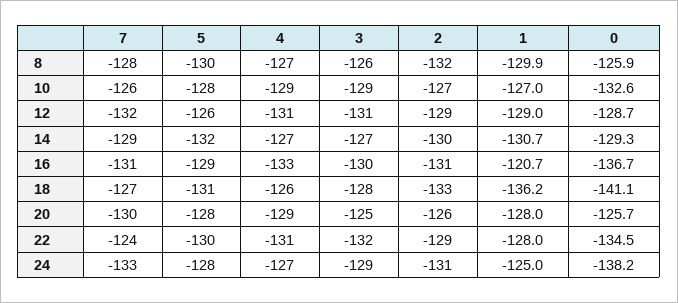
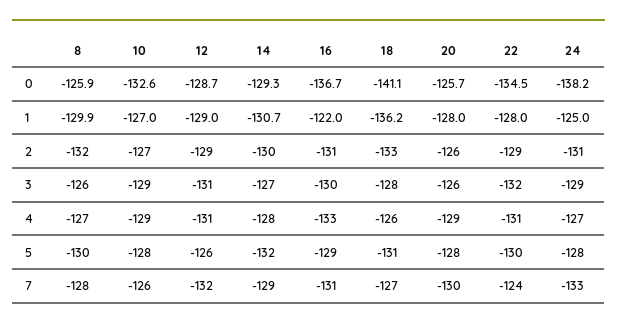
  {
    "7": {
      "8": -128,
      "10": -126,
      "12": -132,
      "14": -129,
      "16": -131,
      "18": -127,
      "20": -130,
      "22": -124,
      "24": -133
    },
    "5": {
      "8": -130,
      "10": -128,
      "12": -126,
      "14": -132,
      "16": -129,
      "18": -131,
      "20": -128,
      "22": -130,
      "24": -128
    },
    "4": {
      "8": -127,
      "10": -129,
      "12": -131,
-     "14": -127,
+     "14": -128,
      "16": -133,
      "18": -126,
      "20": -129,
      "22": -131,
      "24": -127
    },
    "3": {
      "8": -126,
      "10": -129,
      "12": -131,
      "14": -127,
      "16": -130,
      "18": -128,
-     "20": -125,
+     "20": -126,
      "22": -132,
      "24": -129
    },
    "2": {
      "8": -132,
      "10": -127,
      "12": -129,
      "14": -130,
      "16": -131,
      "18": -133,
      "20": -126,
      "22": -129,
      "24": -131
    },
    "1": {
      "8": -129.9,
      "10": -127,
      "12": -129,
      "14": -130.7,
-     "16": -120.7,
+     "16": -122,
      "18": -136.2,
      "20": -128,
      "22": -128,
      "24": -125
    },
    "0": {
      "8": -125.9,
      "10": -132.6,
      "12": -128.7,
      "14": -129.3,
      "16": -136.7,
      "18": -141.1,
      "20": -125.7,
      "22": -134.5,
      "24": -138.2
    }
  }

